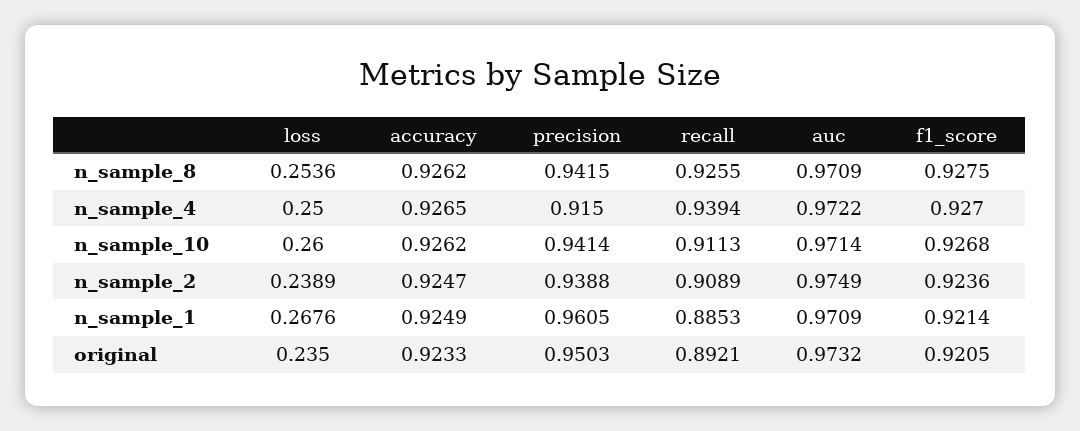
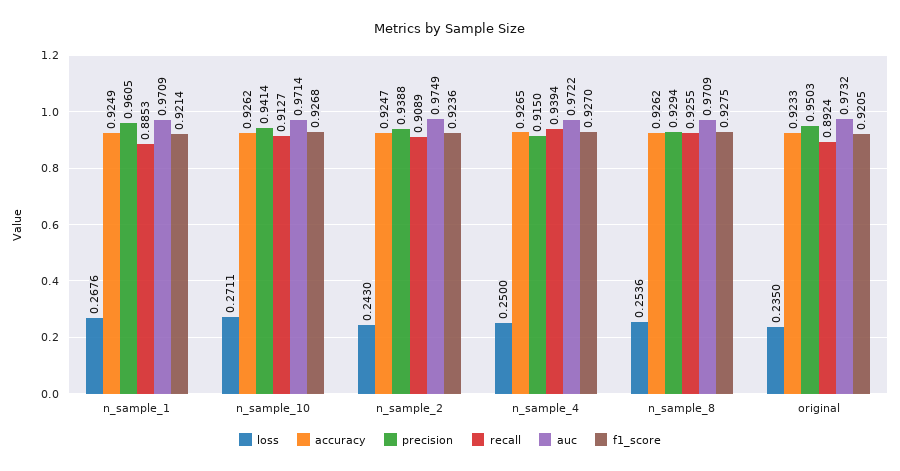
  {
    "loss": {
      "n_sample_8": 0.2536,
      "n_sample_4": 0.25,
-     "n_sample_10": 0.26,
+     "n_sample_10": 0.2711,
-     "n_sample_2": 0.2389,
+     "n_sample_2": 0.243,
      "n_sample_1": 0.2676,
      "original": 0.235
    },
    "accuracy": {
      "n_sample_8": 0.9262,
      "n_sample_4": 0.9265,
      "n_sample_10": 0.9262,
      "n_sample_2": 0.9247,
      "n_sample_1": 0.9249,
      "original": 0.9233
    },
    "precision": {
-     "n_sample_8": 0.9415,
+     "n_sample_8": 0.9294,
      "n_sample_4": 0.915,
      "n_sample_10": 0.9414,
      "n_sample_2": 0.9388,
      "n_sample_1": 0.9605,
      "original": 0.9503
    },
    "recall": {
      "n_sample_8": 0.9255,
      "n_sample_4": 0.9394,
-     "n_sample_10": 0.9113,
+     "n_sample_10": 0.9127,
      "n_sample_2": 0.9089,
      "n_sample_1": 0.8853,
-     "original": 0.8921
+     "original": 0.8924
    },
    "auc": {
      "n_sample_8": 0.9709,
      "n_sample_4": 0.9722,
      "n_sample_10": 0.9714,
      "n_sample_2": 0.9749,
      "n_sample_1": 0.9709,
      "original": 0.9732
    },
    "f1_score": {
      "n_sample_8": 0.9275,
      "n_sample_4": 0.927,
      "n_sample_10": 0.9268,
      "n_sample_2": 0.9236,
      "n_sample_1": 0.9214,
      "original": 0.9205
    }
  }

